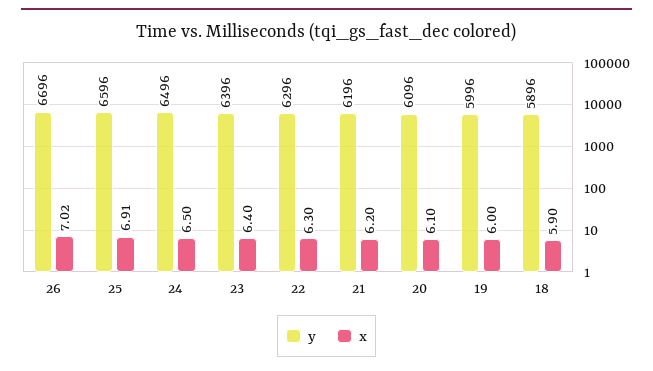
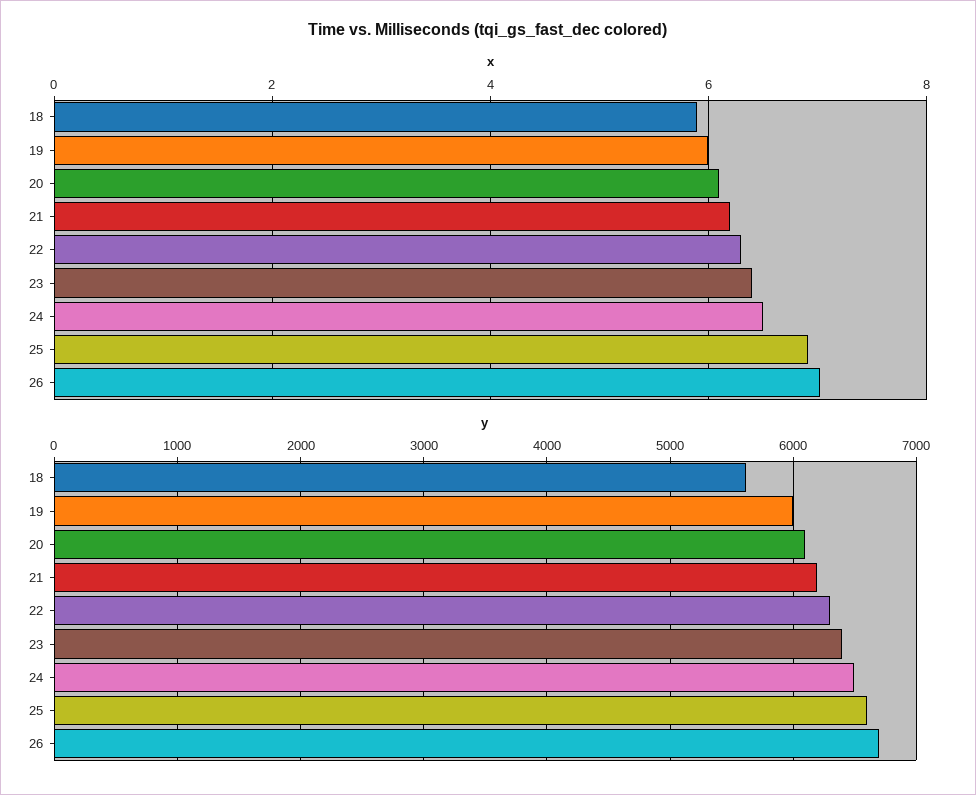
  {
    "y": {
      "26": 6696,
      "25": 6596,
      "24": 6496,
      "23": 6396,
      "22": 6296,
      "21": 6196,
      "20": 6096,
      "19": 5996,
-     "18": 5896
+     "18": 5600
    },
    "x": {
      "26": 7.02,
      "25": 6.91,
      "24": 6.5,
      "23": 6.4,
      "22": 6.3,
      "21": 6.2,
      "20": 6.1,
      "19": 6,
      "18": 5.9
    }
  }

